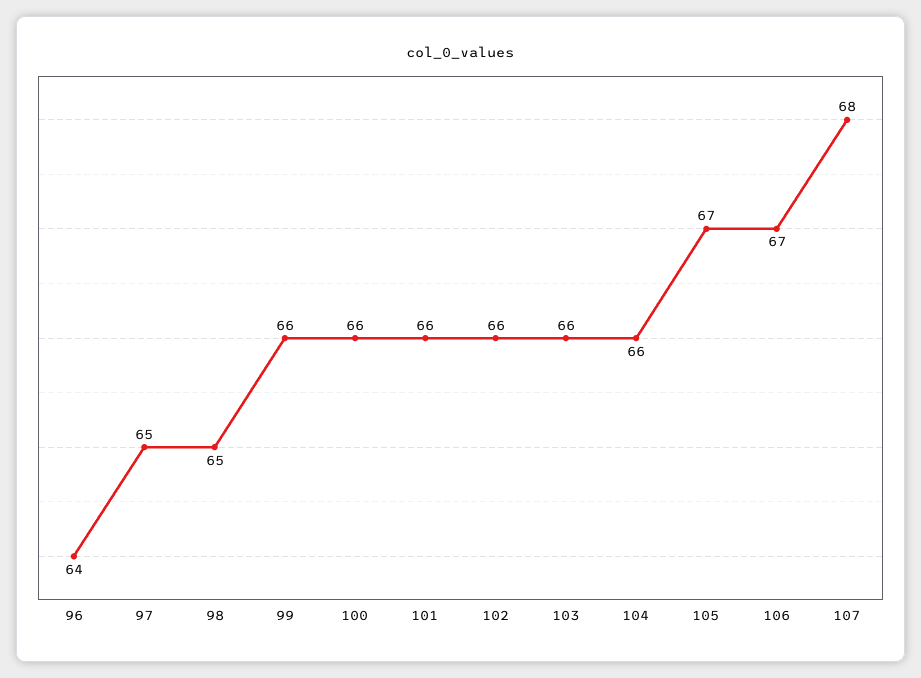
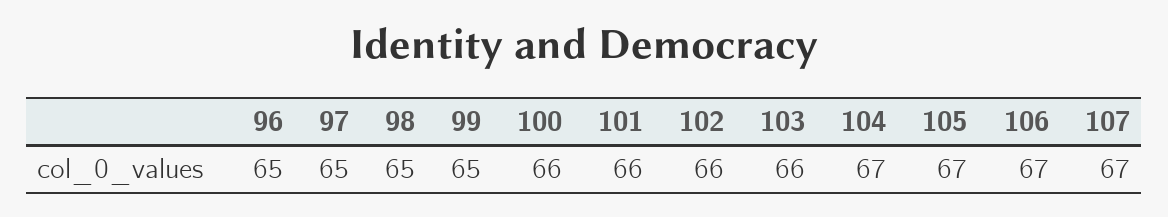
  {
-   "96": 64,
+   "96": 65,
    "97": 65,
    "98": 65,
-   "99": 66,
+   "99": 65,
    "100": 66,
    "101": 66,
    "102": 66,
    "103": 66,
-   "104": 66,
+   "104": 67,
    "105": 67,
    "106": 67,
-   "107": 68
+   "107": 67
  }

